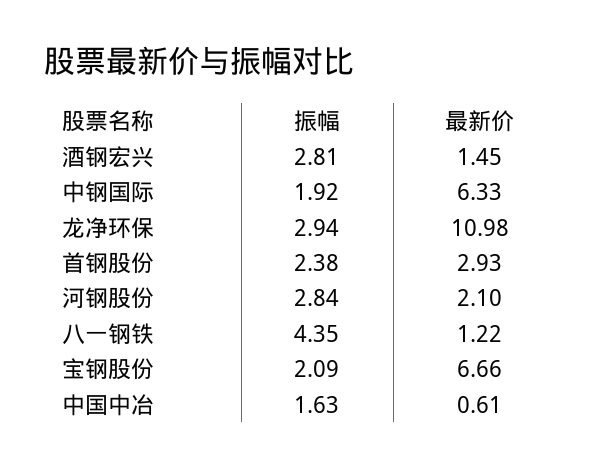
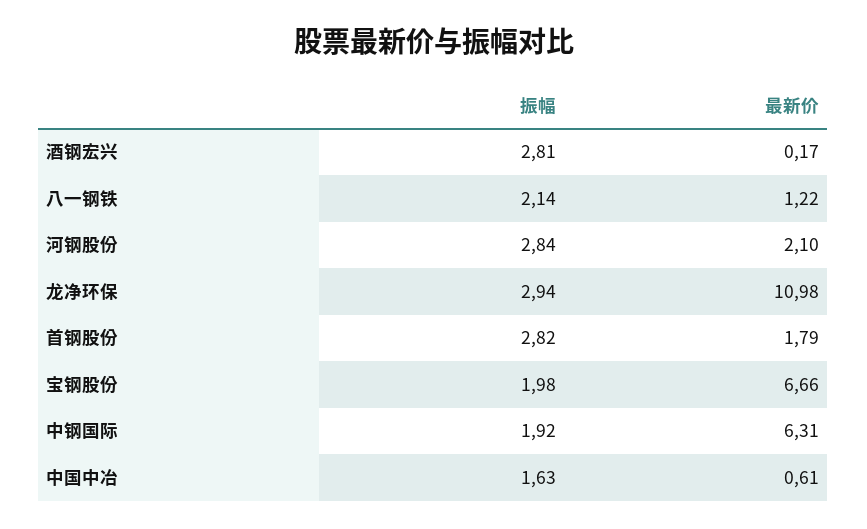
  {
    "振幅": {
      "酒钢宏兴": 2.81,
      "中钢国际": 1.92,
      "龙净环保": 2.94,
-     "首钢股份": 2.38,
+     "首钢股份": 2.82,
      "河钢股份": 2.84,
-     "八一钢铁": 4.35,
+     "八一钢铁": 2.14,
-     "宝钢股份": 2.09,
+     "宝钢股份": 1.98,
      "中国中冶": 1.63
    },
    "最新价": {
-     "酒钢宏兴": 1.45,
+     "酒钢宏兴": 0.17,
-     "中钢国际": 6.33,
+     "中钢国际": 6.31,
      "龙净环保": 10.98,
-     "首钢股份": 2.93,
+     "首钢股份": 1.79,
      "河钢股份": 2.1,
      "八一钢铁": 1.22,
      "宝钢股份": 6.66,
      "中国中冶": 0.61
    }
  }

